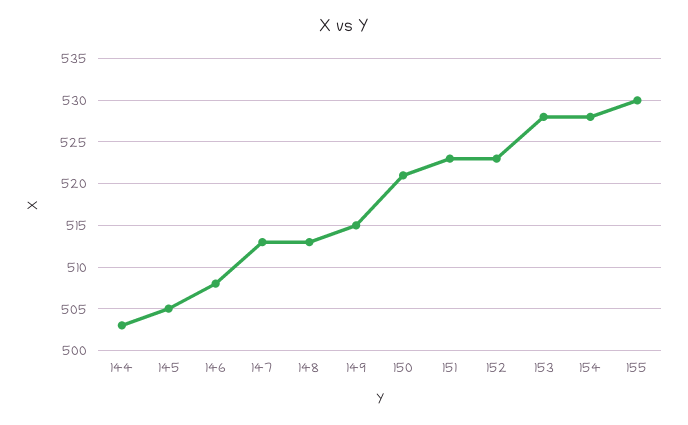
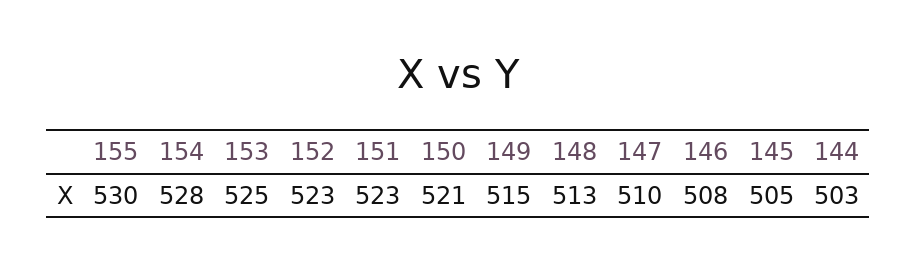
  {
    "144": 503,
    "145": 505,
    "146": 508,
-   "147": 513,
+   "147": 510,
    "148": 513,
    "149": 515,
    "150": 521,
    "151": 523,
    "152": 523,
-   "153": 528,
+   "153": 525,
    "154": 528,
    "155": 530
  }

